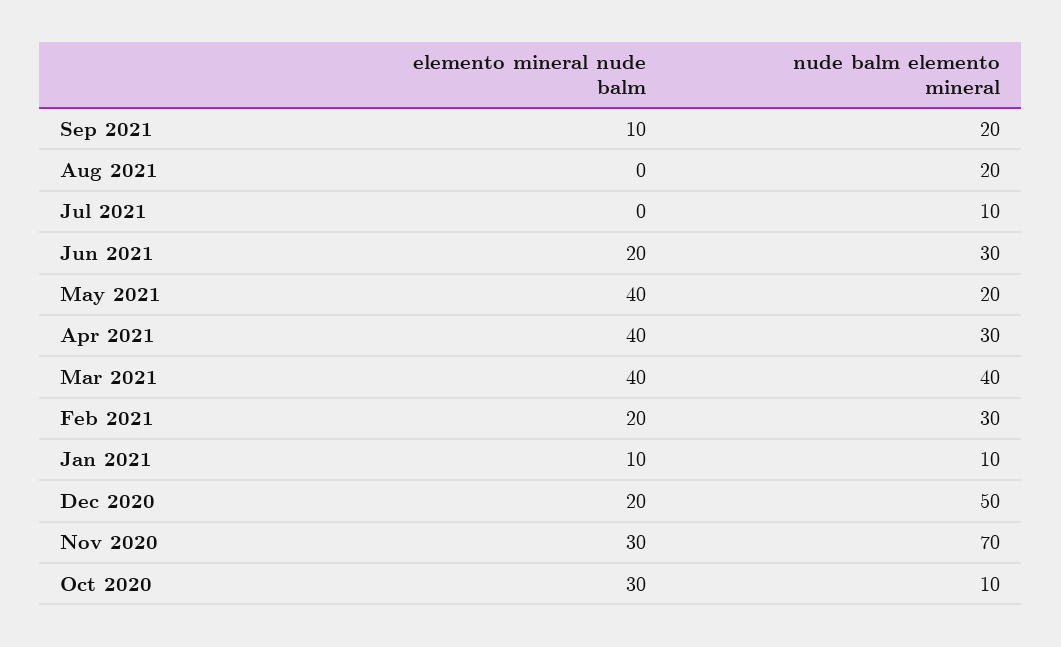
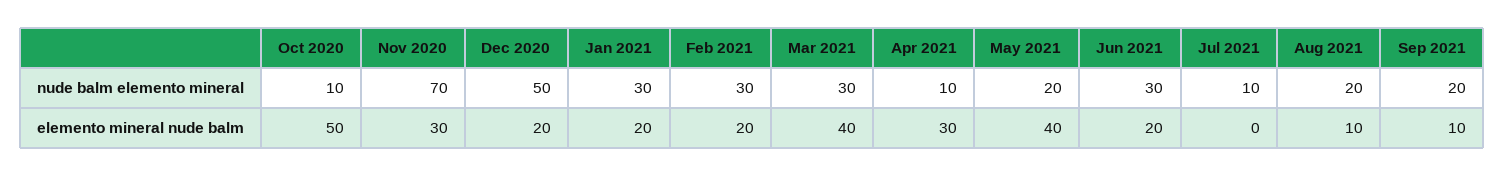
  {
    "elemento mineral nude balm": {
      "Sep 2021": 10,
-     "Aug 2021": 0,
+     "Aug 2021": 10,
      "Jul 2021": 0,
      "Jun 2021": 20,
      "May 2021": 40,
-     "Apr 2021": 40,
+     "Apr 2021": 30,
      "Mar 2021": 40,
      "Feb 2021": 20,
-     "Jan 2021": 10,
+     "Jan 2021": 20,
      "Dec 2020": 20,
      "Nov 2020": 30,
-     "Oct 2020": 30
+     "Oct 2020": 50
    },
    "nude balm elemento mineral": {
      "Sep 2021": 20,
      "Aug 2021": 20,
      "Jul 2021": 10,
      "Jun 2021": 30,
      "May 2021": 20,
-     "Apr 2021": 30,
+     "Apr 2021": 10,
-     "Mar 2021": 40,
+     "Mar 2021": 30,
      "Feb 2021": 30,
-     "Jan 2021": 10,
+     "Jan 2021": 30,
      "Dec 2020": 50,
      "Nov 2020": 70,
      "Oct 2020": 10
    }
  }

